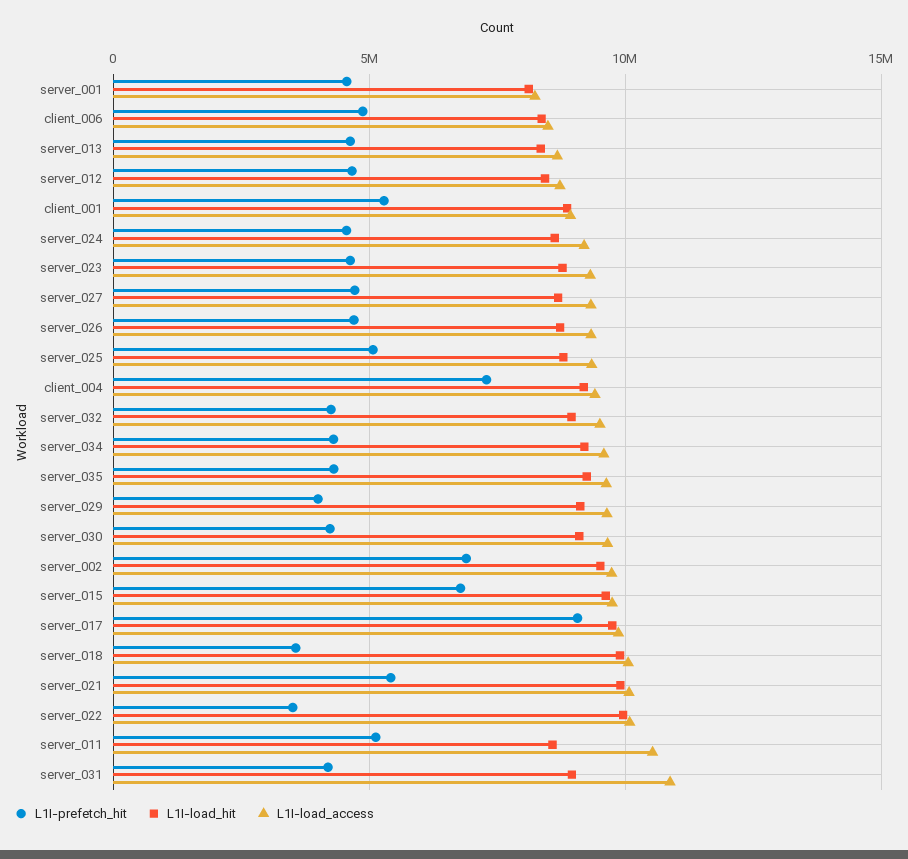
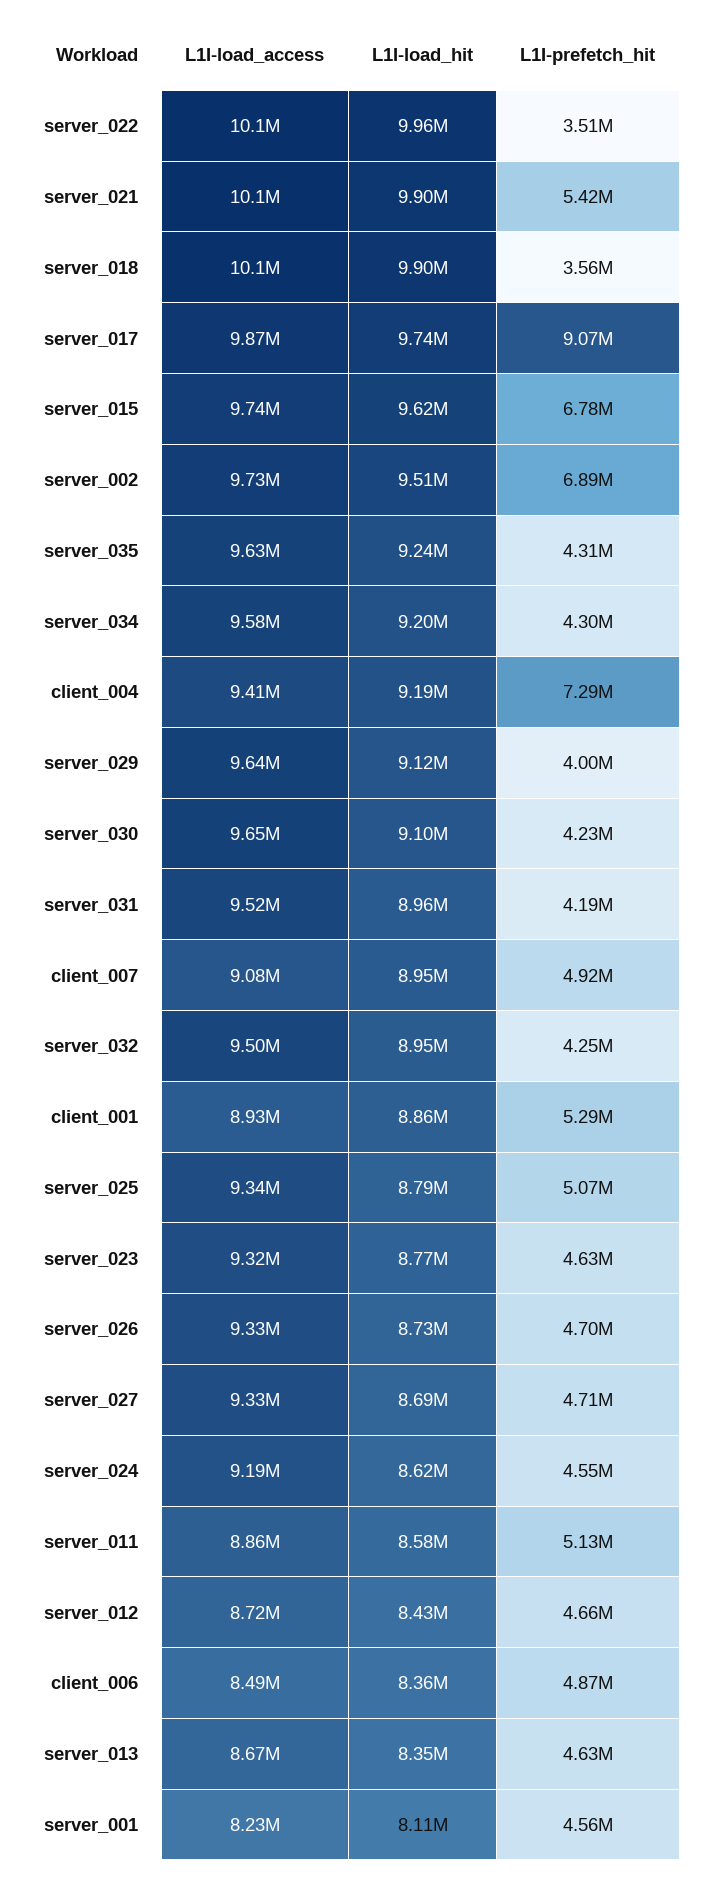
  {
    "L1I-prefetch_hit": {
      "server_001": 4560000,
      "client_006": 4870000,
      "server_013": 4630000,
      "server_012": 4660000,
      "client_001": 5290000,
      "server_024": 4550000,
      "server_023": 4630000,
      "server_027": 4710000,
      "server_026": 4700000,
      "server_025": 5070000,
      "client_004": 7290000,
      "server_032": 4250000,
      "server_034": 4300000,
      "server_035": 4310000,
      "server_029": 4000000,
      "server_030": 4230000,
      "server_002": 6890000,
      "server_015": 6780000,
      "server_017": 9070000,
      "server_018": 3560000,
      "server_021": 5420000,
      "server_022": 3510000,
      "server_011": 5130000,
-     "server_031": 4190000
+     "server_031": 4190000,
+     "client_007": 4920000
    },
    "L1I-load_hit": {
      "server_001": 8110000,
      "client_006": 8360000,
      "server_013": 8350000,
      "server_012": 8430000,
      "client_001": 8860000,
      "server_024": 8620000,
      "server_023": 8770000,
      "server_027": 8690000,
      "server_026": 8730000,
      "server_025": 8790000,
      "client_004": 9190000,
      "server_032": 8950000,
      "server_034": 9200000,
      "server_035": 9240000,
      "server_029": 9120000,
      "server_030": 9100000,
      "server_002": 9510000,
      "server_015": 9620000,
      "server_017": 9740000,
      "server_018": 9900000,
      "server_021": 9900000,
      "server_022": 9960000,
      "server_011": 8580000,
-     "server_031": 8960000
+     "server_031": 8960000,
+     "client_007": 8950000
    },
    "L1I-load_access": {
      "server_001": 8230000,
      "client_006": 8490000,
      "server_013": 8670000,
      "server_012": 8720000,
      "client_001": 8930000,
      "server_024": 9190000,
      "server_023": 9320000,
      "server_027": 9330000,
      "server_026": 9330000,
      "server_025": 9340000,
      "client_004": 9410000,
      "server_032": 9500000,
      "server_034": 9580000,
      "server_035": 9630000,
      "server_029": 9640000,
      "server_030": 9650000,
      "server_002": 9730000,
      "server_015": 9740000,
      "server_017": 9870000,
      "server_018": 10100000,
      "server_021": 10100000,
      "server_022": 10100000,
-     "server_011": 10500000,
+     "server_011": 8860000,
-     "server_031": 11000000
+     "server_031": 9520000,
+     "client_007": 9080000
    }
  }

